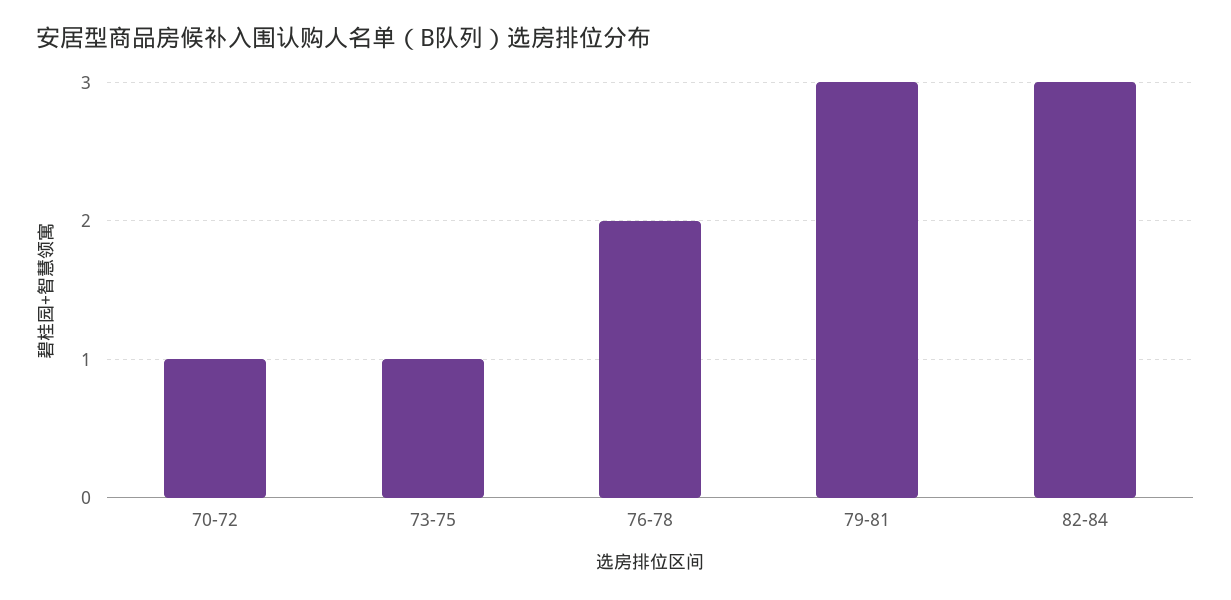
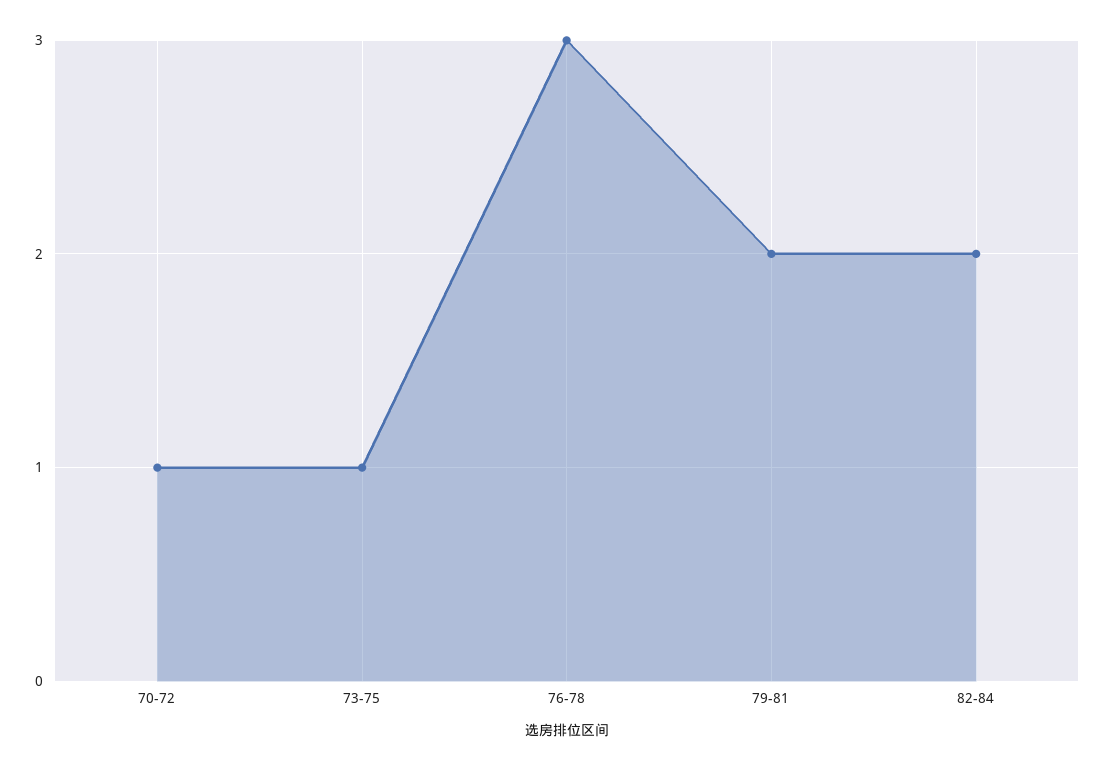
  {
    "70-72": 1,
    "73-75": 1,
-   "76-78": 2,
+   "76-78": 3,
-   "79-81": 3,
+   "79-81": 2,
-   "82-84": 3
+   "82-84": 2
  }

